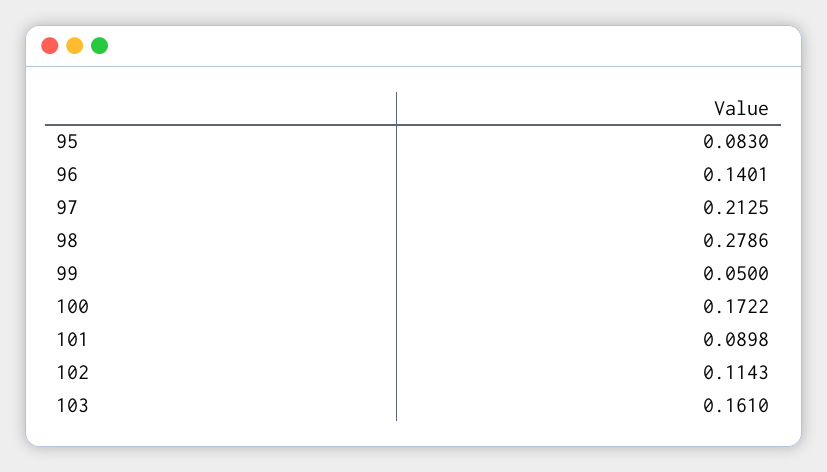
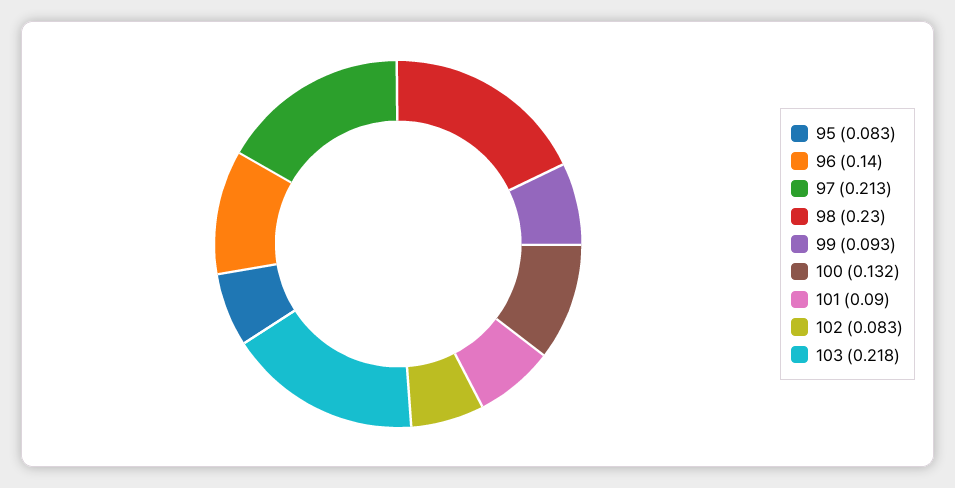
  {
    "95": 0.083,
    "96": 0.1401,
    "97": 0.2125,
-   "98": 0.2786,
+   "98": 0.23,
-   "99": 0.05,
+   "99": 0.093,
-   "100": 0.1722,
+   "100": 0.132,
    "101": 0.0898,
-   "102": 0.1143,
+   "102": 0.083,
-   "103": 0.161
+   "103": 0.218
  }

